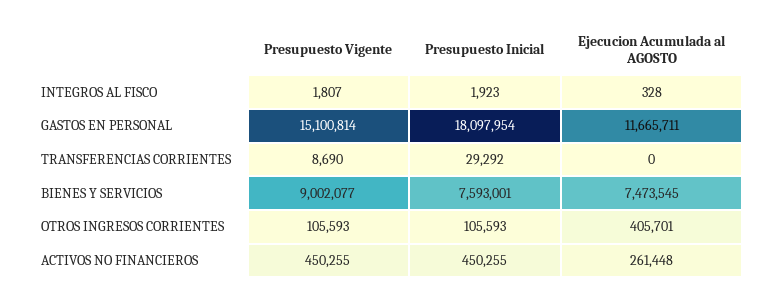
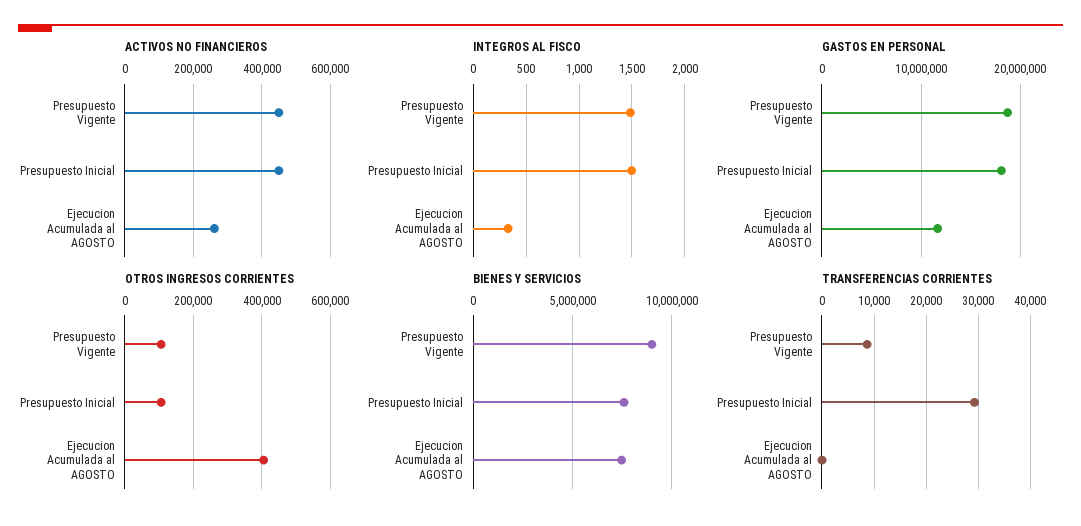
  {
    "INTEGROS AL FISCO": {
-     "Presupuesto Vigente": 1807,
+     "Presupuesto Vigente": 1500,
-     "Presupuesto Inicial": 1923,
+     "Presupuesto Inicial": 1500,
      "Ejecucion Acumulada al AGOSTO": 328
    },
    "GASTOS EN PERSONAL": {
-     "Presupuesto Vigente": 15100814,
+     "Presupuesto Vigente": 19000000,
      "Presupuesto Inicial": 18097954,
      "Ejecucion Acumulada al AGOSTO": 11665711
    },
    "TRANSFERENCIAS CORRIENTES": {
      "Presupuesto Vigente": 8690,
      "Presupuesto Inicial": 29292,
      "Ejecucion Acumulada al AGOSTO": 0
    },
    "BIENES Y SERVICIOS": {
      "Presupuesto Vigente": 9002077,
      "Presupuesto Inicial": 7593001,
      "Ejecucion Acumulada al AGOSTO": 7473545
    },
    "OTROS INGRESOS CORRIENTES": {
      "Presupuesto Vigente": 105593,
      "Presupuesto Inicial": 105593,
      "Ejecucion Acumulada al AGOSTO": 405701
    },
    "ACTIVOS NO FINANCIEROS": {
      "Presupuesto Vigente": 450255,
      "Presupuesto Inicial": 450255,
      "Ejecucion Acumulada al AGOSTO": 261448
    }
  }

